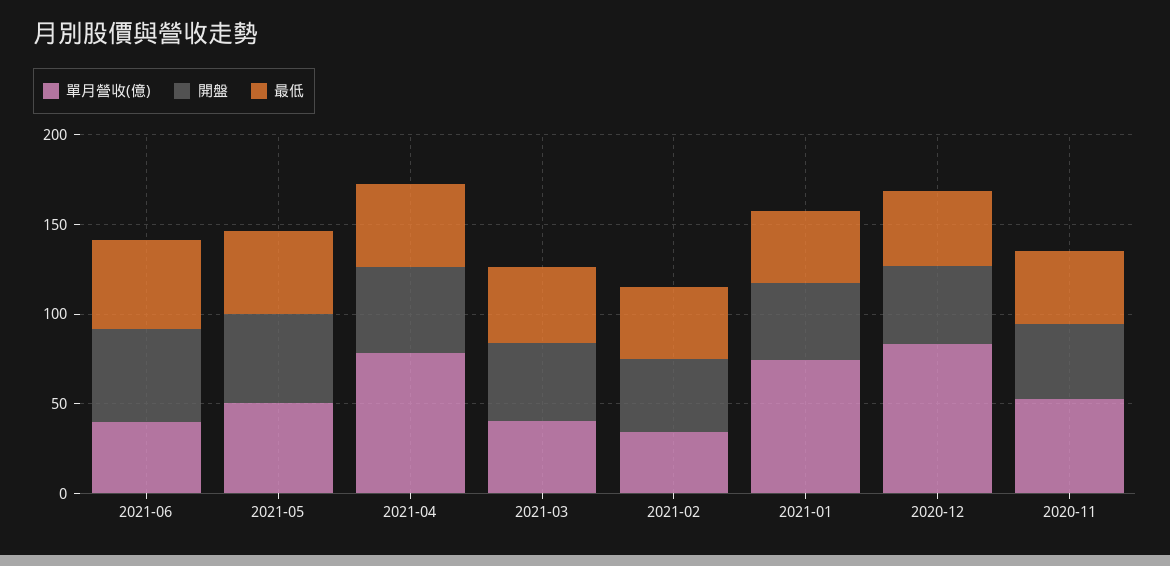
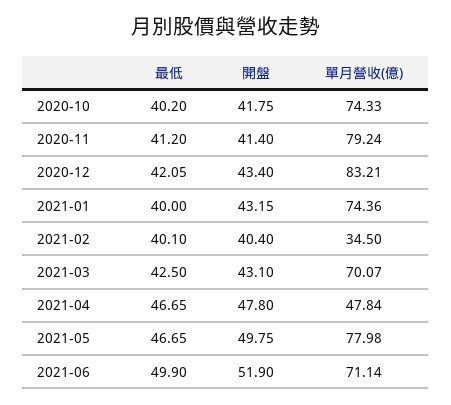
  {
    "單月營收(億)": {
-     "2021-06": 40,
+     "2021-06": 71.14,
-     "2021-05": 50,
+     "2021-05": 77.98,
-     "2021-04": 80,
+     "2021-04": 47.84,
-     "2021-03": 40,
+     "2021-03": 70.07,
      "2021-02": 34.5,
      "2021-01": 74.36,
      "2020-12": 83.21,
-     "2020-11": 50
+     "2020-11": 79.24,
+     "2020-10": 74.33
    },
    "開盤": {
      "2021-06": 51.9,
      "2021-05": 49.75,
      "2021-04": 47.8,
      "2021-03": 43.1,
      "2021-02": 40.4,
      "2021-01": 43.15,
      "2020-12": 43.4,
-     "2020-11": 41.4
+     "2020-11": 41.4,
+     "2020-10": 41.75
    },
    "最低": {
      "2021-06": 49.9,
      "2021-05": 46.65,
      "2021-04": 46.65,
      "2021-03": 42.5,
      "2021-02": 40.1,
      "2021-01": 40,
      "2020-12": 42.05,
-     "2020-11": 41.2
+     "2020-11": 41.2,
+     "2020-10": 40.2
    }
  }

